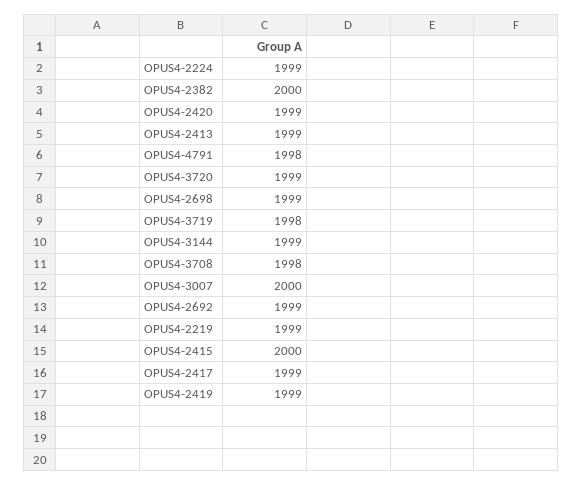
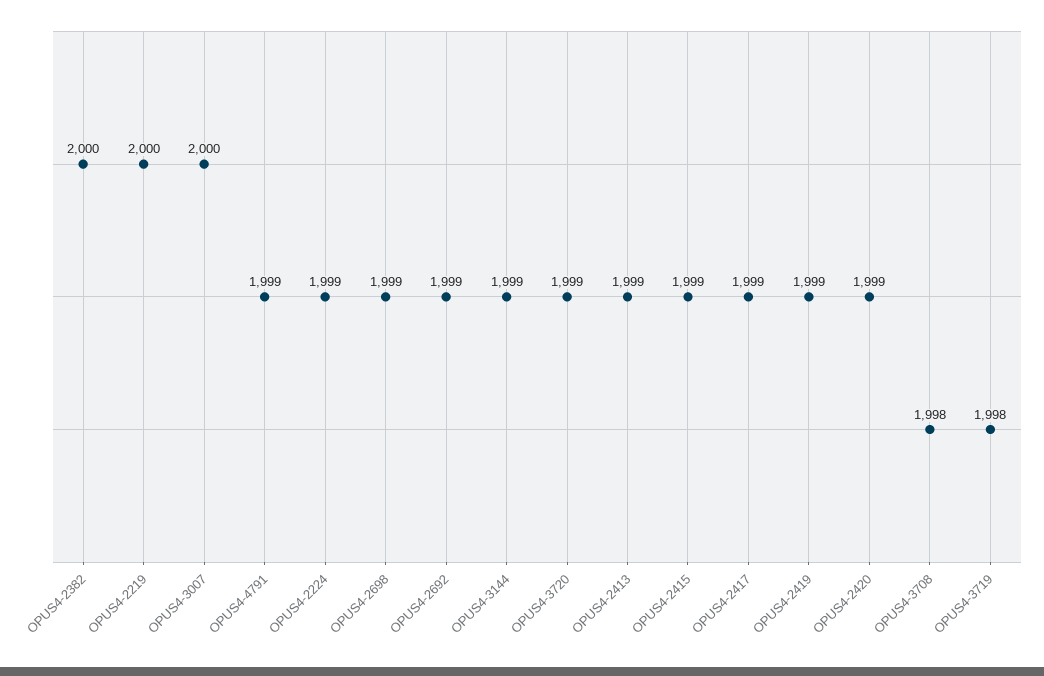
  {
    "OPUS4-2224": 1999,
    "OPUS4-2382": 2000,
    "OPUS4-2420": 1999,
    "OPUS4-2413": 1999,
-   "OPUS4-4791": 1998,
+   "OPUS4-4791": 1999,
    "OPUS4-3720": 1999,
    "OPUS4-2698": 1999,
    "OPUS4-3719": 1998,
    "OPUS4-3144": 1999,
    "OPUS4-3708": 1998,
    "OPUS4-3007": 2000,
    "OPUS4-2692": 1999,
-   "OPUS4-2219": 1999,
+   "OPUS4-2219": 2000,
-   "OPUS4-2415": 2000,
+   "OPUS4-2415": 1999,
    "OPUS4-2417": 1999,
    "OPUS4-2419": 1999
  }

